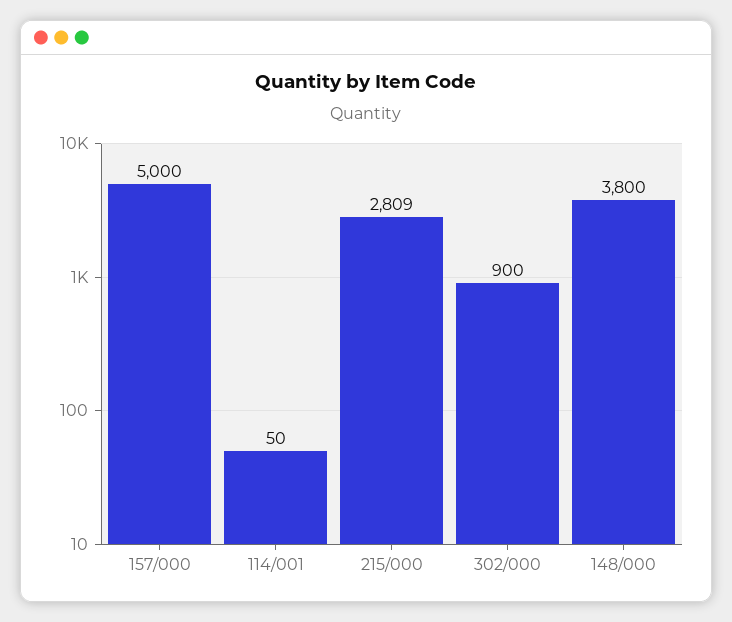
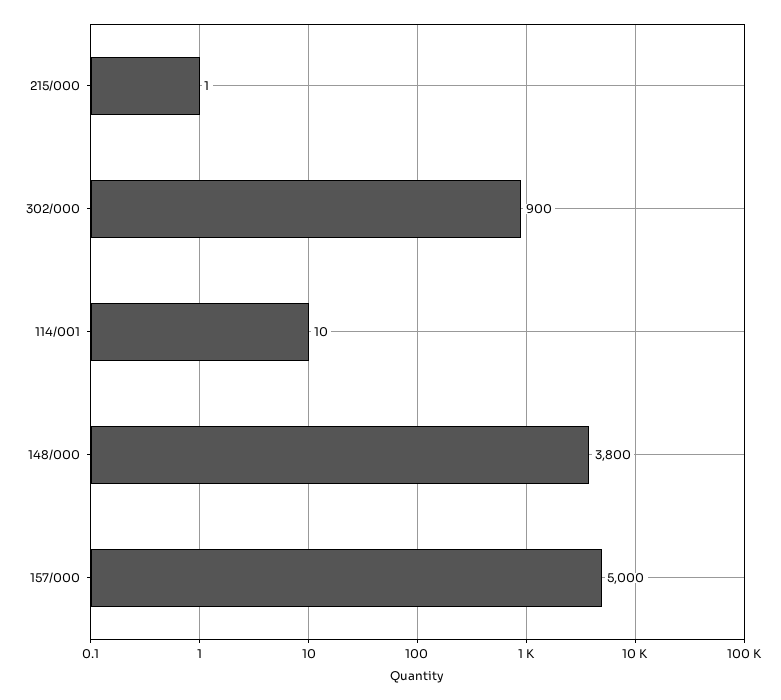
  {
    "157/000": 5000,
-   "114/001": 50,
+   "114/001": 10,
-   "215/000": 2809,
+   "215/000": 1,
    "302/000": 900,
    "148/000": 3800
  }

